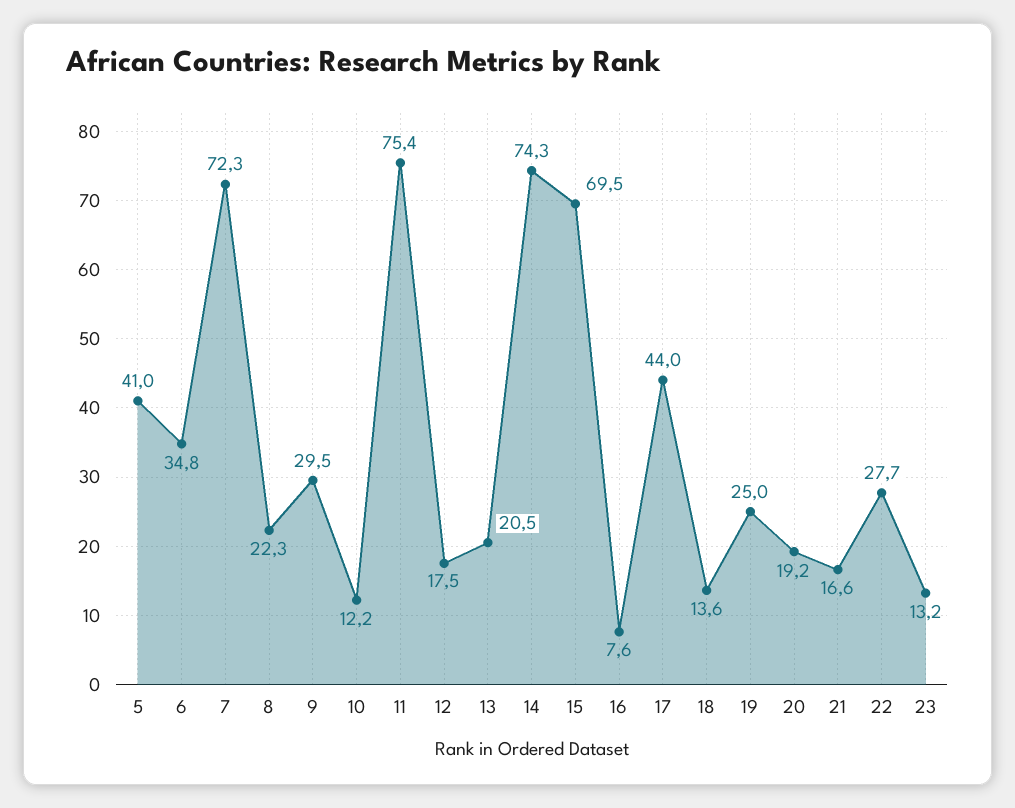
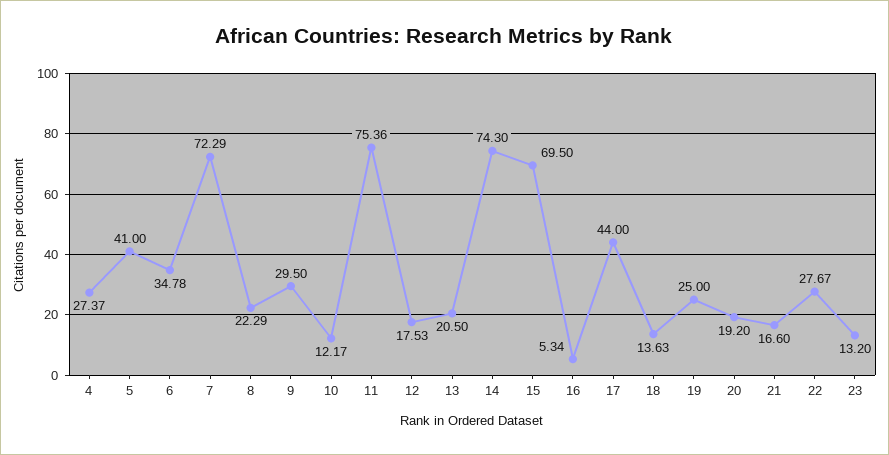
  {
    "5": 41,
    "6": 34.78,
    "7": 72.29,
    "8": 22.29,
    "9": 29.5,
    "10": 12.17,
    "11": 75.36,
    "12": 17.53,
    "13": 20.5,
    "14": 74.3,
    "15": 69.5,
-   "16": 7.6,
+   "16": 5.34,
    "17": 44,
    "18": 13.63,
    "19": 25,
    "20": 19.2,
    "21": 16.6,
    "22": 27.67,
-   "23": 13.2
+   "23": 13.2,
+   "4": 27.37
  }

